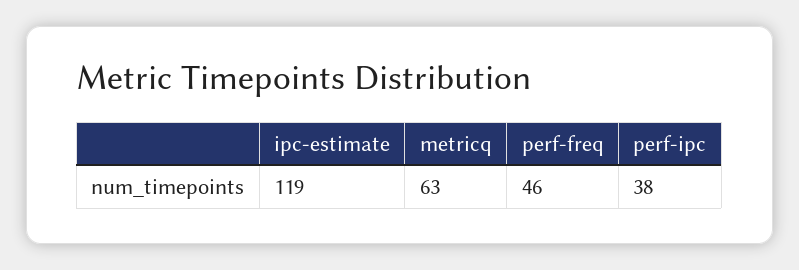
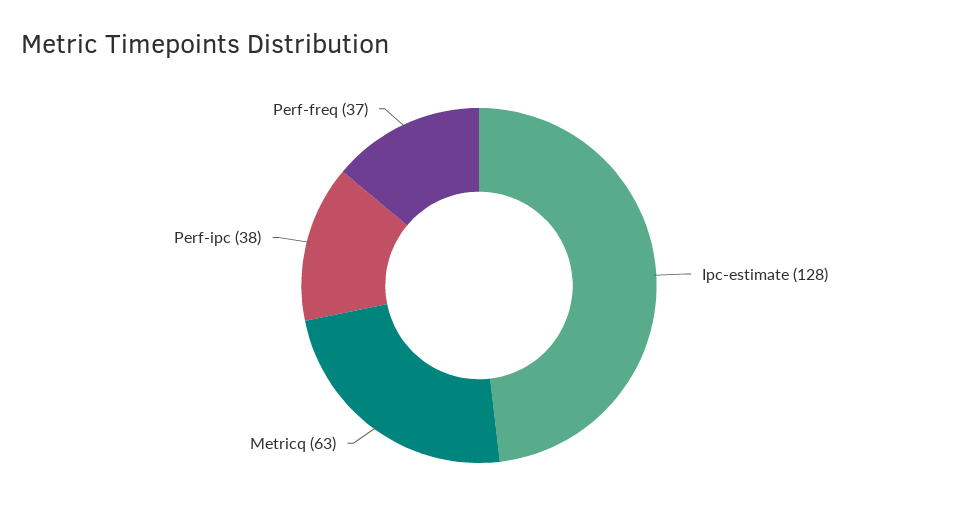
  {
-   "ipc-estimate": 119,
+   "ipc-estimate": 128,
    "metricq": 63,
-   "perf-freq": 46,
+   "perf-freq": 37,
    "perf-ipc": 38
  }

